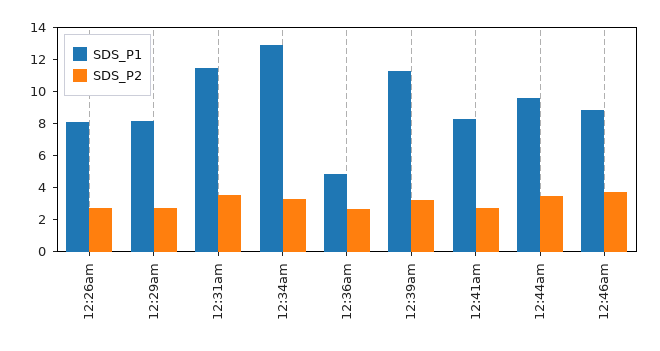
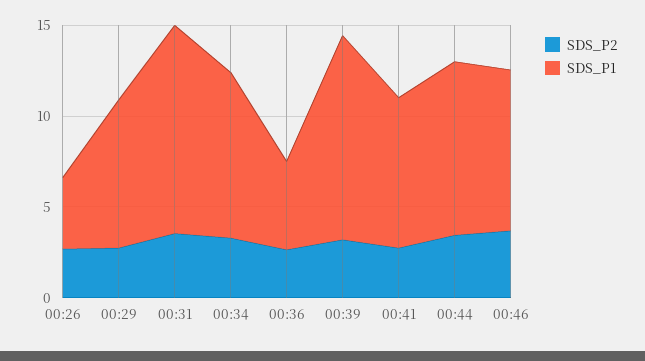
  {
    "SDS_P1": {
-     "12:26am": 8,
+     "12:26am": 4,
      "12:29am": 8,
      "12:31am": 11.5,
-     "12:34am": 13,
+     "12:34am": 9,
      "12:36am": 5,
      "12:39am": 11,
      "12:41am": 8.5,
      "12:44am": 9.5,
      "12:46am": 9
    },
    "SDS_P2": {
      "12:26am": 2.5,
      "12:29am": 3,
      "12:31am": 3.5,
      "12:34am": 3.5,
      "12:36am": 2.5,
      "12:39am": 3,
      "12:41am": 3,
      "12:44am": 3.5,
      "12:46am": 3.5
    }
  }

